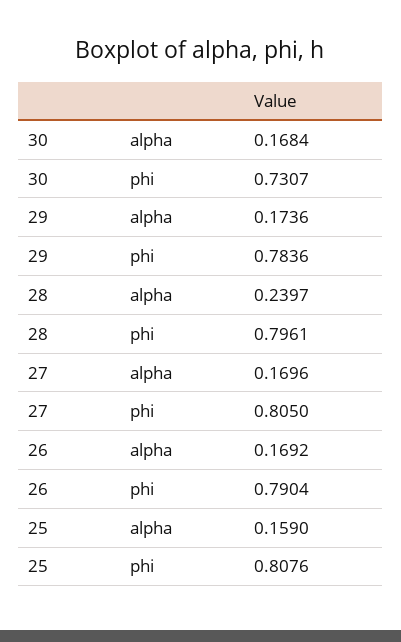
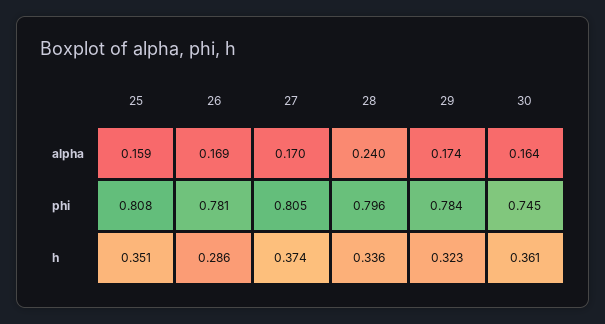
  {
    "30": {
-     "alpha": 0.1684,
+     "alpha": 0.164,
-     "phi": 0.7307
+     "phi": 0.745,
+     "h": 0.361
    },
    "29": {
      "alpha": 0.1736,
-     "phi": 0.7836
+     "phi": 0.7836,
+     "h": 0.323
    },
    "28": {
      "alpha": 0.2397,
-     "phi": 0.7961
+     "phi": 0.7961,
+     "h": 0.336
    },
    "27": {
      "alpha": 0.1696,
-     "phi": 0.805
+     "phi": 0.805,
+     "h": 0.374
    },
    "26": {
      "alpha": 0.1692,
-     "phi": 0.7904
+     "phi": 0.781,
+     "h": 0.286
    },
    "25": {
      "alpha": 0.159,
-     "phi": 0.8076
+     "phi": 0.8076,
+     "h": 0.351
    }
  }

